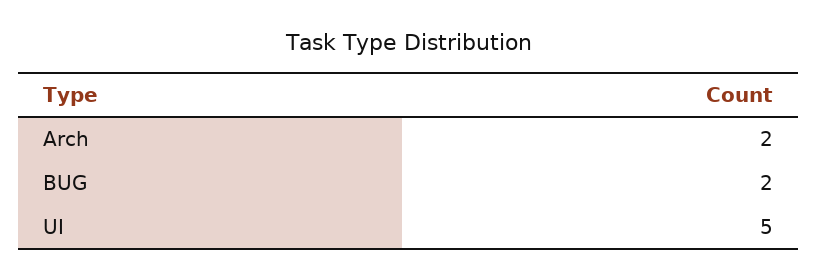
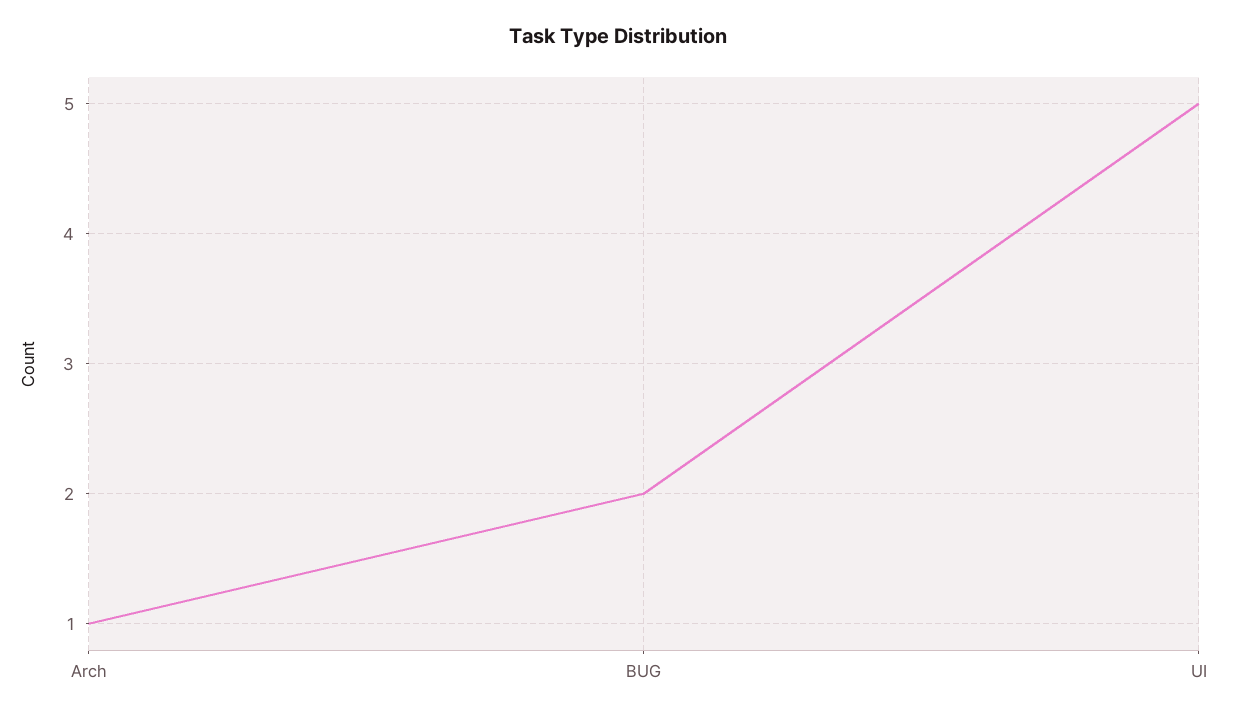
  {
-   "Arch": 2,
+   "Arch": 1,
    "BUG": 2,
    "UI": 5
  }

